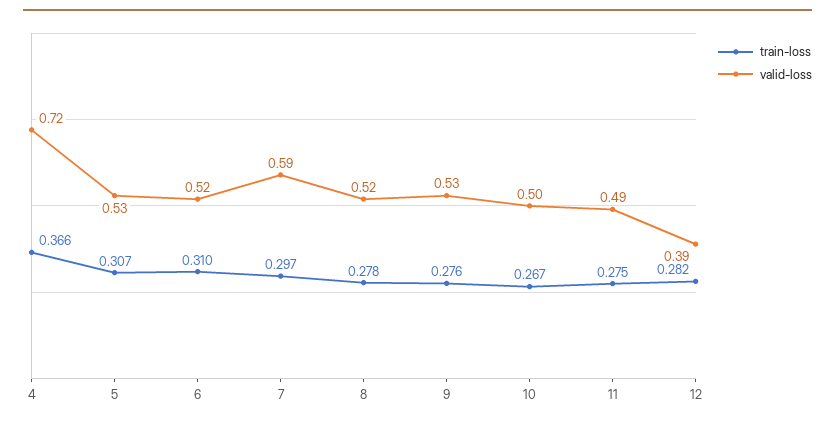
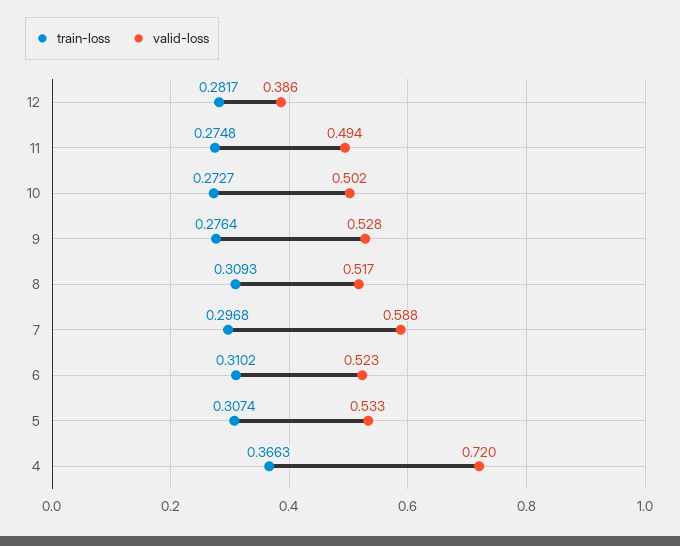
  {
    "train-loss": {
      "4": 0.3663,
      "5": 0.3074,
      "6": 0.3102,
      "7": 0.2968,
-     "8": 0.278,
+     "8": 0.3093,
      "9": 0.2764,
-     "10": 0.267,
+     "10": 0.2727,
      "11": 0.2748,
      "12": 0.2817
    },
    "valid-loss": {
      "4": 0.72,
      "5": 0.533,
      "6": 0.523,
      "7": 0.588,
      "8": 0.517,
      "9": 0.528,
      "10": 0.502,
      "11": 0.494,
      "12": 0.386
    }
  }

